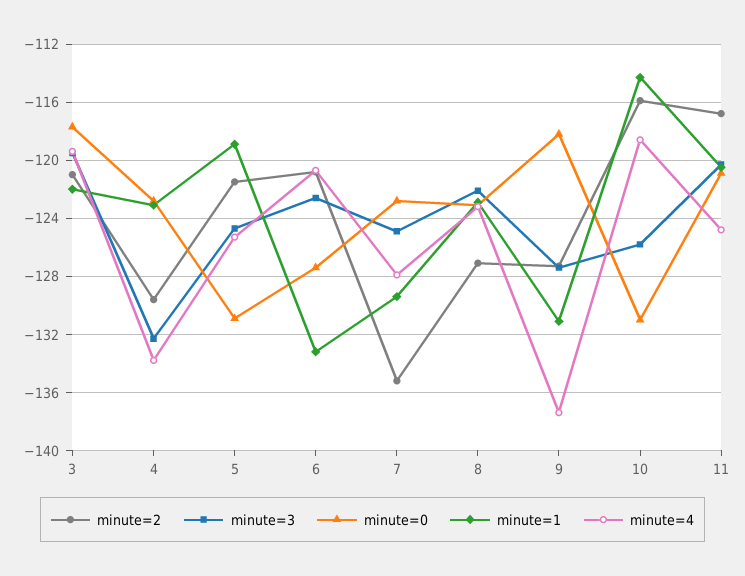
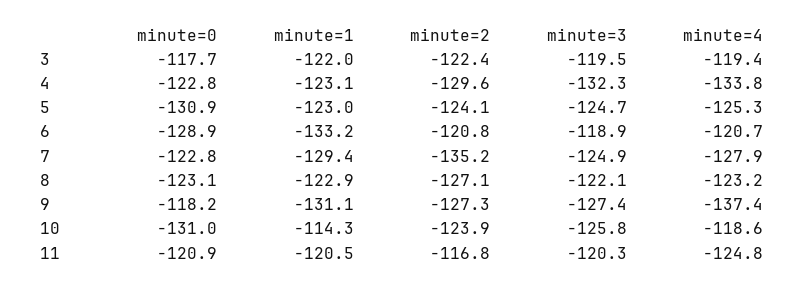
  {
    "minute=2": {
-     "3": -121,
+     "3": -122.4,
      "4": -129.6,
-     "5": -121.5,
+     "5": -124.1,
      "6": -120.8,
      "7": -135.2,
      "8": -127.1,
      "9": -127.3,
-     "10": -116,
+     "10": -123.9,
      "11": -116.8
    },
    "minute=3": {
      "3": -119.5,
      "4": -132.3,
      "5": -124.7,
-     "6": -122.5,
+     "6": -118.9,
      "7": -124.9,
      "8": -122.1,
      "9": -127.4,
      "10": -125.8,
      "11": -120.3
    },
    "minute=0": {
      "3": -117.7,
      "4": -122.8,
      "5": -130.9,
-     "6": -127.5,
+     "6": -128.9,
      "7": -122.8,
      "8": -123.1,
      "9": -118.2,
      "10": -131,
      "11": -120.9
    },
    "minute=1": {
      "3": -122,
      "4": -123.1,
-     "5": -119,
+     "5": -123,
      "6": -133.2,
      "7": -129.4,
      "8": -122.9,
      "9": -131.1,
      "10": -114.3,
      "11": -120.5
    },
    "minute=4": {
      "3": -119.4,
      "4": -133.8,
      "5": -125.3,
      "6": -120.7,
      "7": -127.9,
      "8": -123.2,
      "9": -137.4,
      "10": -118.6,
      "11": -124.8
    }
  }

